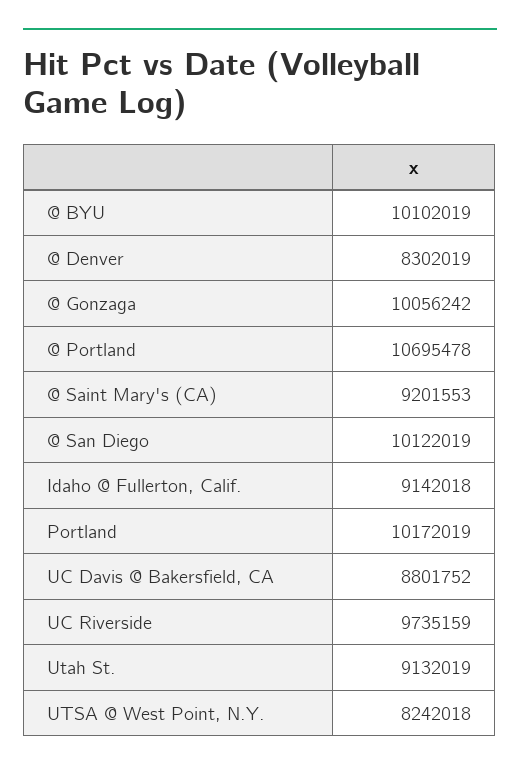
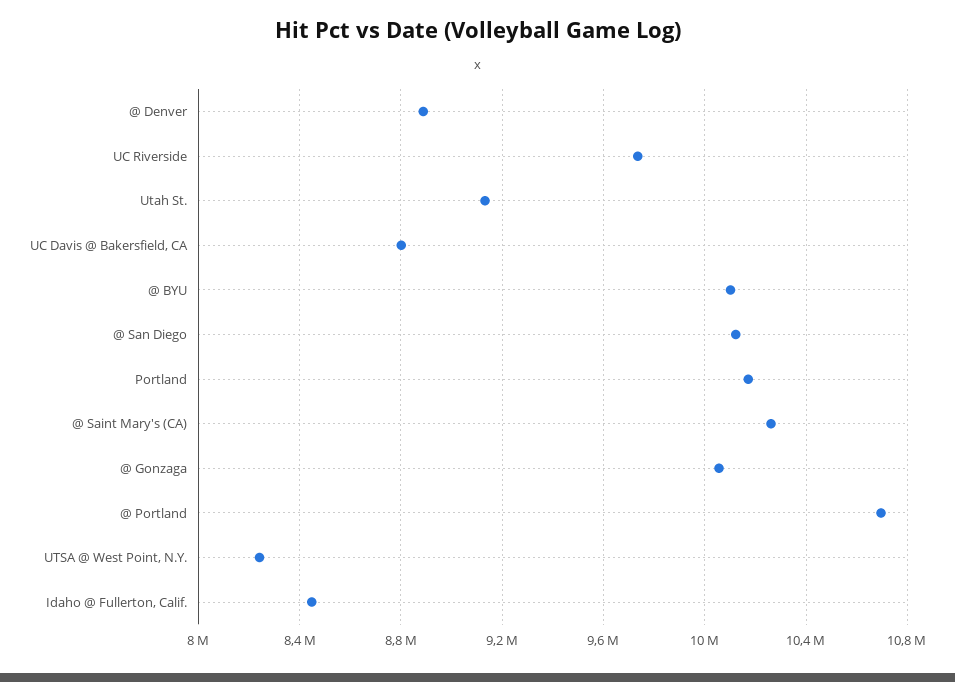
  {
    "@ BYU": 10102019,
-   "@ Denver": 8302019,
+   "@ Denver": 8900000,
    "@ Gonzaga": 10056242,
    "@ Portland": 10695478,
-   "@ Saint Mary's (CA)": 9201553,
+   "@ Saint Mary's (CA)": 10250000,
    "@ San Diego": 10122019,
-   "Idaho @ Fullerton, Calif.": 9142018,
+   "Idaho @ Fullerton, Calif.": 8450000,
    "Portland": 10172019,
    "UC Davis @ Bakersfield, CA": 8801752,
    "UC Riverside": 9735159,
    "Utah St.": 9132019,
    "UTSA @ West Point, N.Y.": 8242018
  }

